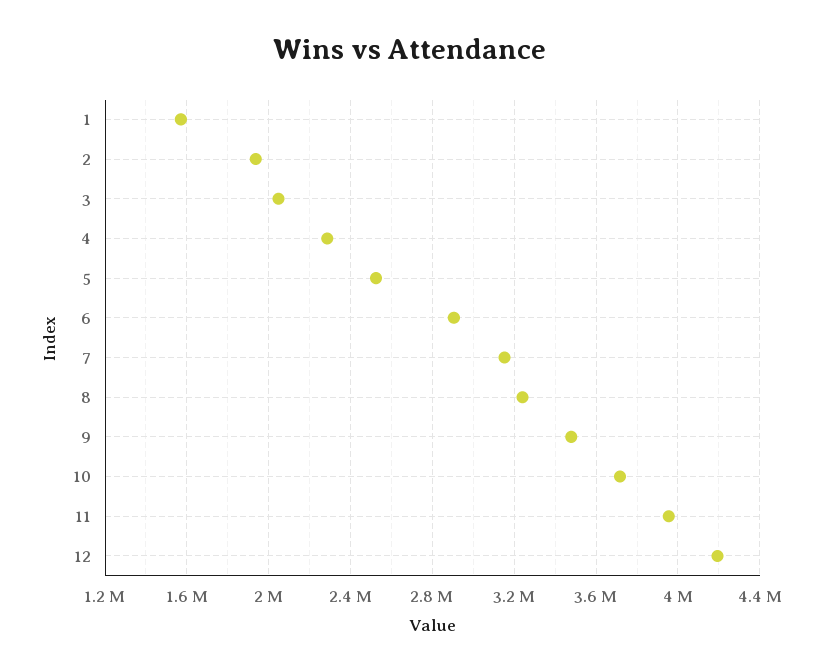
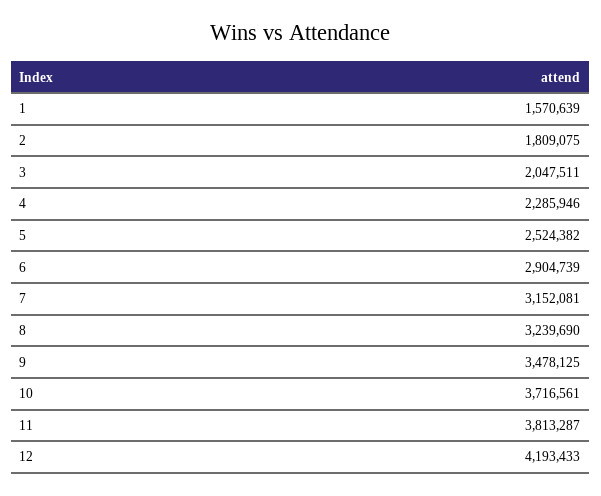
  {
    "1": 1570639,
-   "2": 1950000,
+   "2": 1809075,
    "3": 2047511,
    "4": 2285946,
    "5": 2524382,
    "6": 2904739,
    "7": 3152081,
    "8": 3239690,
    "9": 3478125,
    "10": 3716561,
-   "11": 3950000,
+   "11": 3813287,
    "12": 4193433
  }

